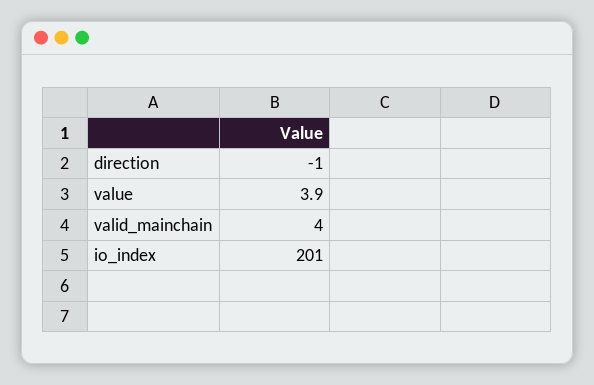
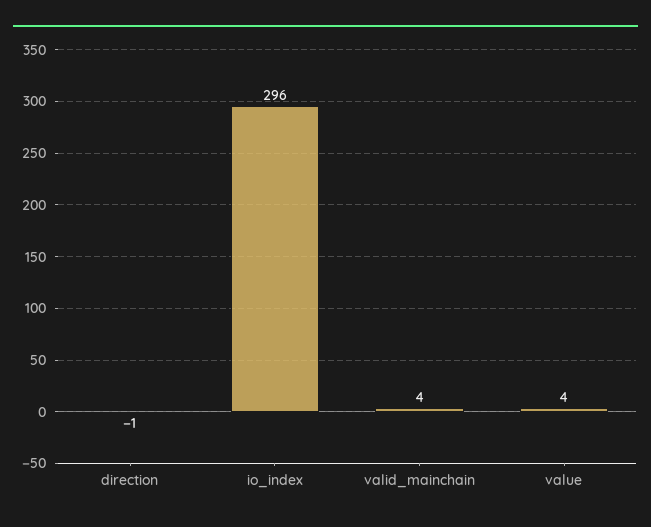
  {
    "direction": -1,
    "value": 3.9,
    "valid_mainchain": 4,
-   "io_index": 201
+   "io_index": 296
  }

